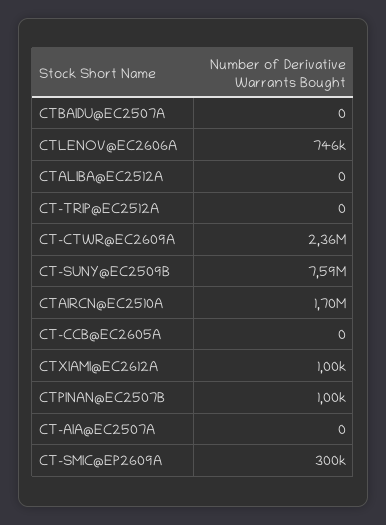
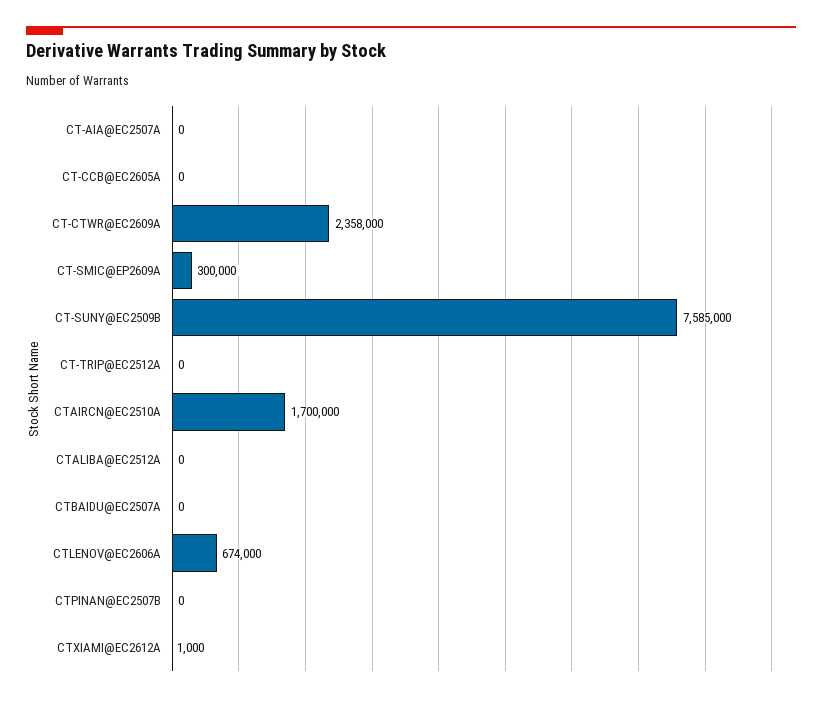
  {
    "CTBAIDU@EC2507A": 0,
-   "CTLENOV@EC2606A": 746000,
+   "CTLENOV@EC2606A": 674000,
    "CTALIBA@EC2512A": 0,
    "CT-TRIP@EC2512A": 0,
    "CT-CTWR@EC2609A": 2358000,
    "CT-SUNY@EC2509B": 7585000,
    "CTAIRCN@EC2510A": 1700000,
    "CT-CCB@EC2605A": 0,
    "CTXIAMI@EC2612A": 1000,
-   "CTPINAN@EC2507B": 1000,
+   "CTPINAN@EC2507B": 0,
    "CT-AIA@EC2507A": 0,
    "CT-SMIC@EP2609A": 300000
  }

